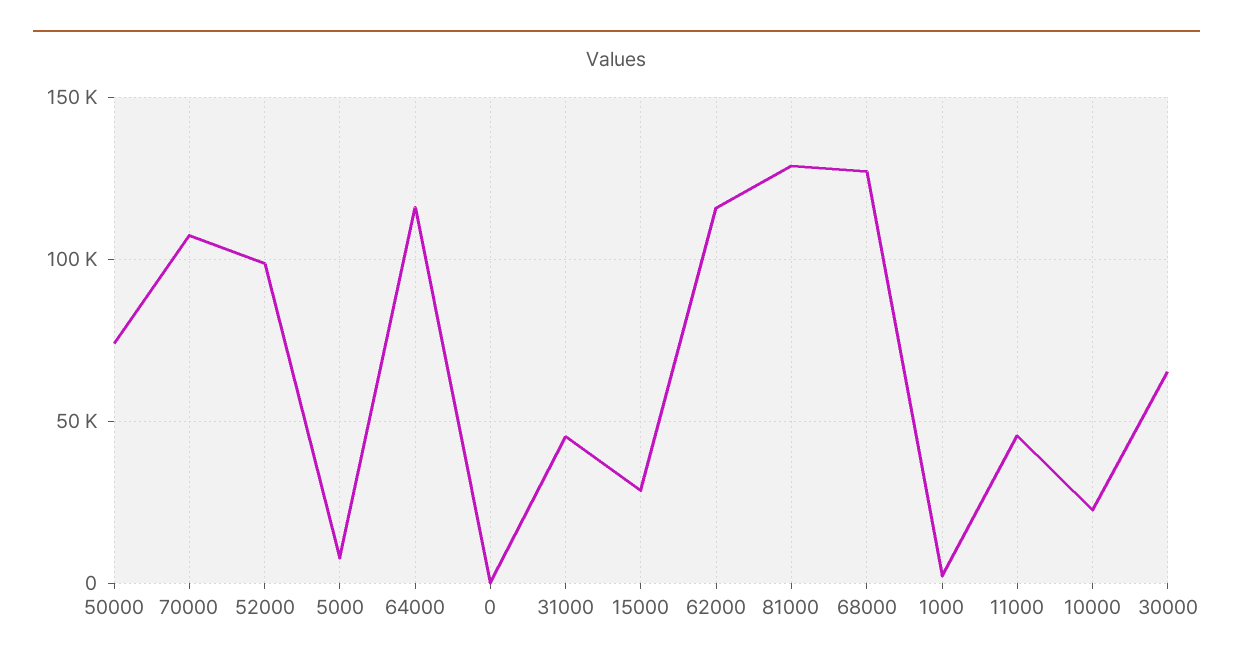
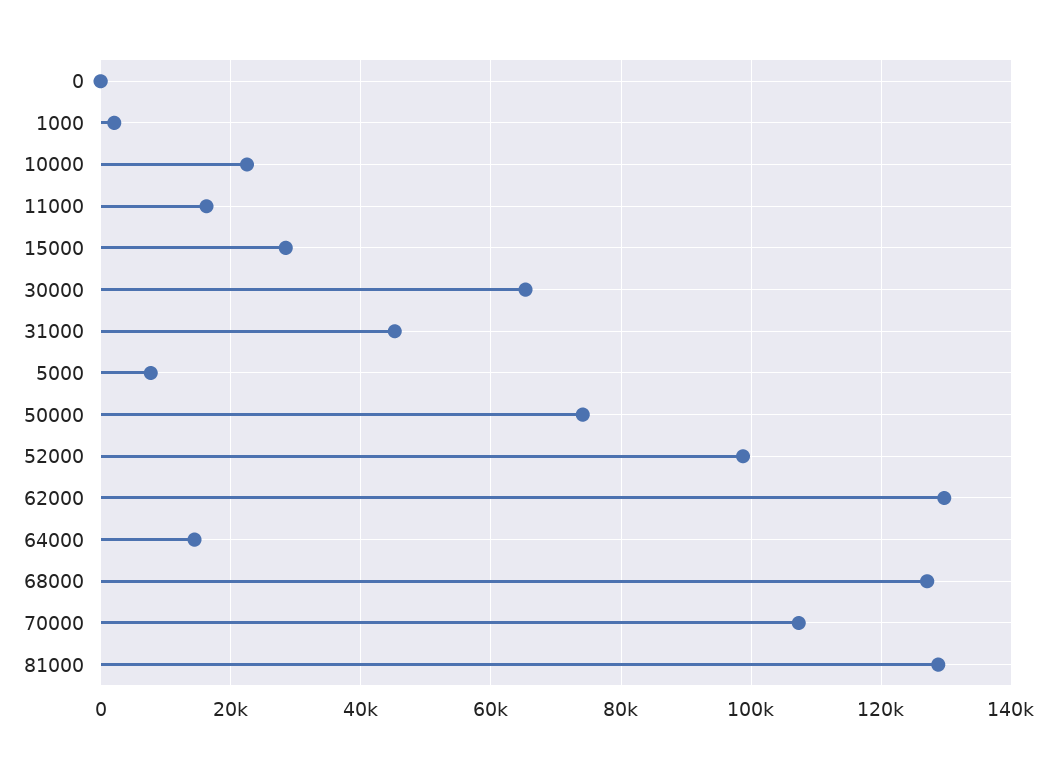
  {
    "50000": 74000,
    "70000": 108000,
    "52000": 98000,
    "5000": 8000,
-   "64000": 115000,
+   "64000": 14000,
    "0": 0,
    "31000": 46000,
    "15000": 28000,
-   "62000": 115000,
+   "62000": 130000,
    "81000": 128000,
    "68000": 128000,
    "1000": 2000,
-   "11000": 45000,
+   "11000": 16000,
    "10000": 22000,
    "30000": 66000
  }

